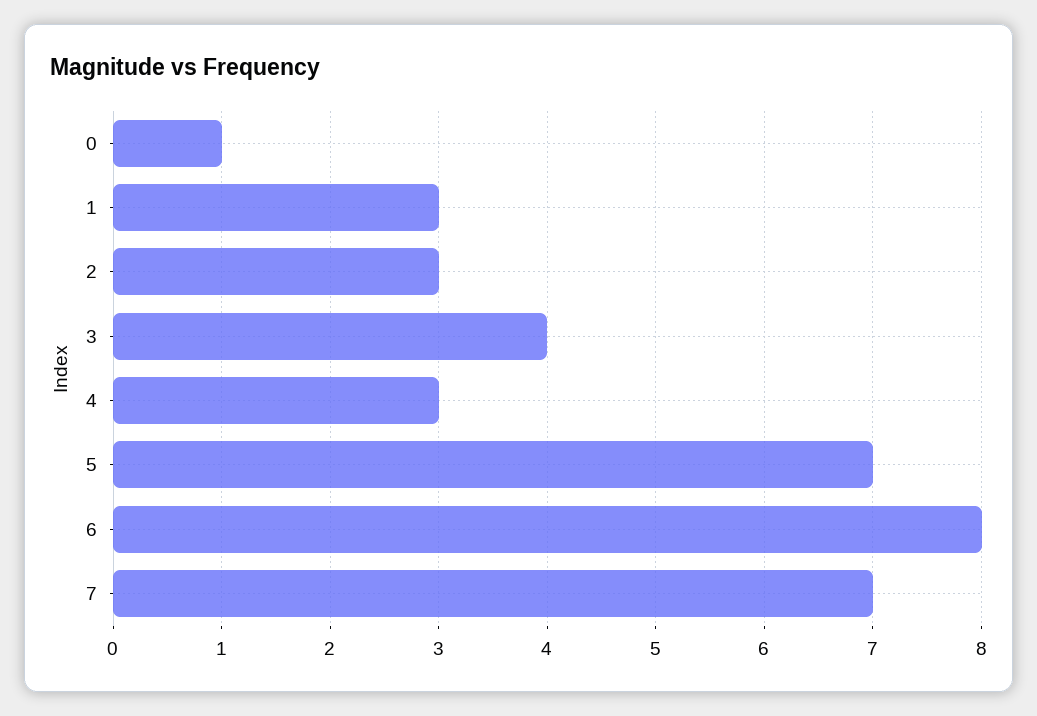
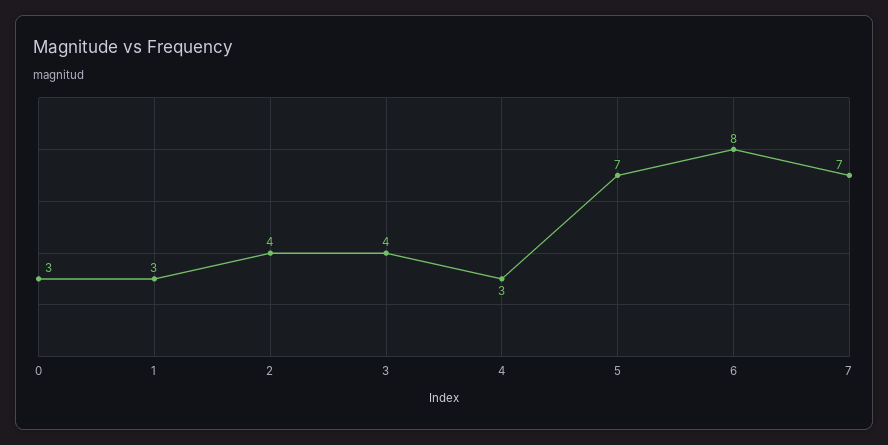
  {
-   "0": 1,
+   "0": 3,
    "1": 3,
-   "2": 3,
+   "2": 4,
    "3": 4,
    "4": 3,
    "5": 7,
    "6": 8,
    "7": 7
  }

